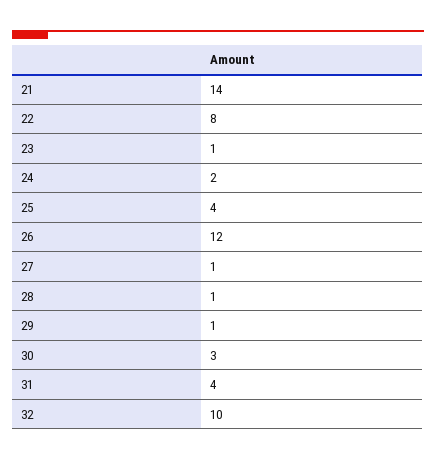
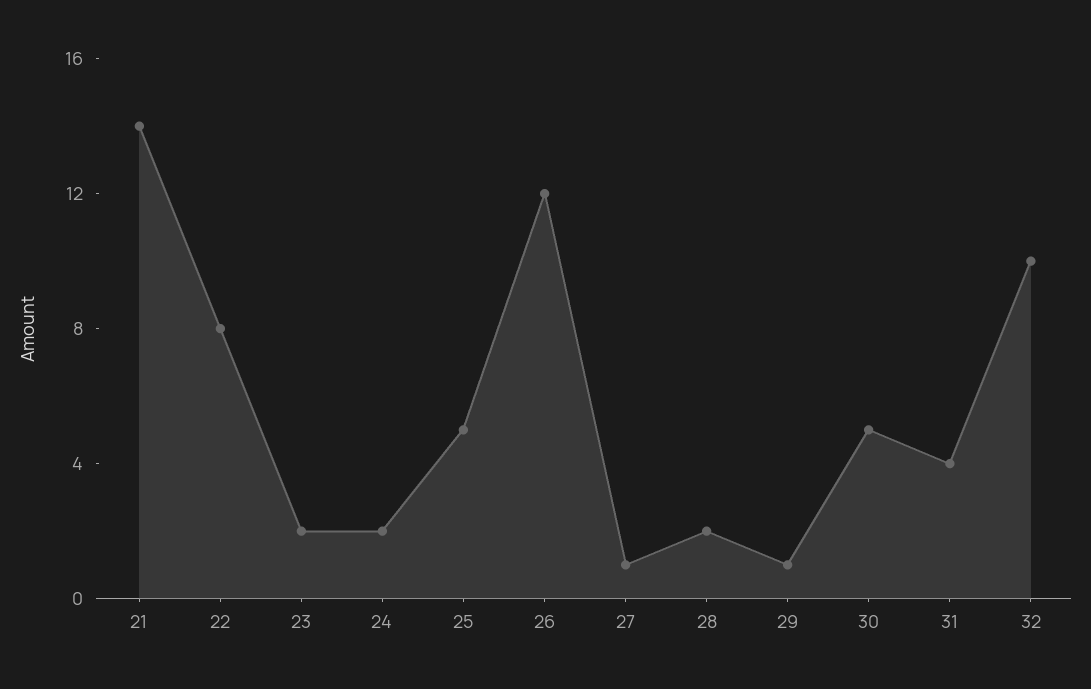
  {
    "21": 14,
    "22": 8,
-   "23": 1,
+   "23": 2,
    "24": 2,
-   "25": 4,
+   "25": 5,
    "26": 12,
    "27": 1,
-   "28": 1,
+   "28": 2,
    "29": 1,
-   "30": 3,
+   "30": 5,
    "31": 4,
    "32": 10
  }

